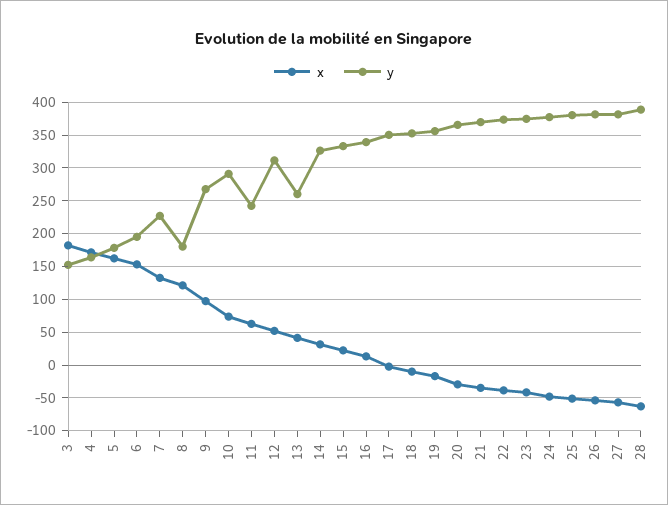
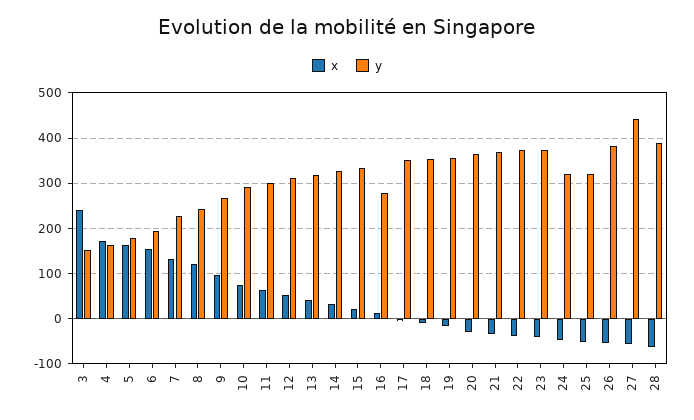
  {
    "x": {
-     "3": 180,
+     "3": 240,
      "4": 170,
      "5": 160,
      "6": 150,
      "7": 130,
      "8": 120,
      "9": 100,
      "10": 70,
      "11": 60,
      "12": 50,
      "13": 40,
      "14": 30,
      "15": 20,
      "16": 10,
      "17": 0,
      "18": -10,
      "19": -20,
      "20": -30,
      "21": -30,
      "22": -40,
      "23": -40,
      "24": -50,
      "25": -50,
      "26": -50,
      "27": -60,
      "28": -60
    },
    "y": {
      "3": 150,
      "4": 160,
      "5": 180,
      "6": 190,
      "7": 230,
-     "8": 180,
+     "8": 240,
      "9": 270,
      "10": 290,
-     "11": 240,
+     "11": 300,
      "12": 310,
-     "13": 260,
+     "13": 320,
      "14": 330,
      "15": 330,
-     "16": 340,
+     "16": 280,
      "17": 350,
      "18": 350,
      "19": 360,
      "20": 370,
      "21": 370,
      "22": 370,
      "23": 370,
-     "24": 380,
+     "24": 320,
-     "25": 380,
+     "25": 320,
      "26": 380,
-     "27": 380,
+     "27": 440,
      "28": 390
    }
  }

